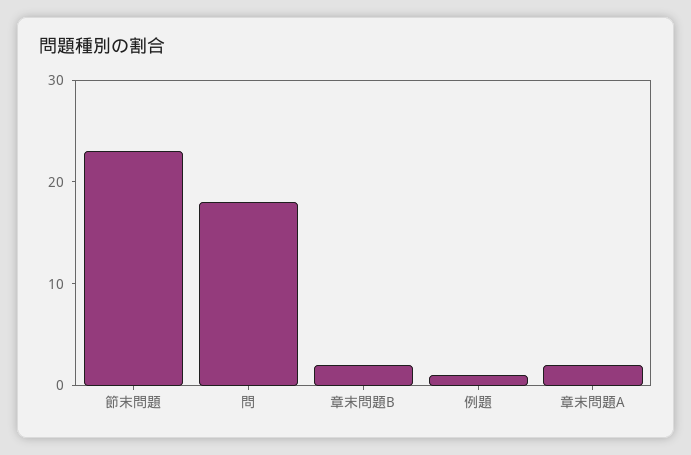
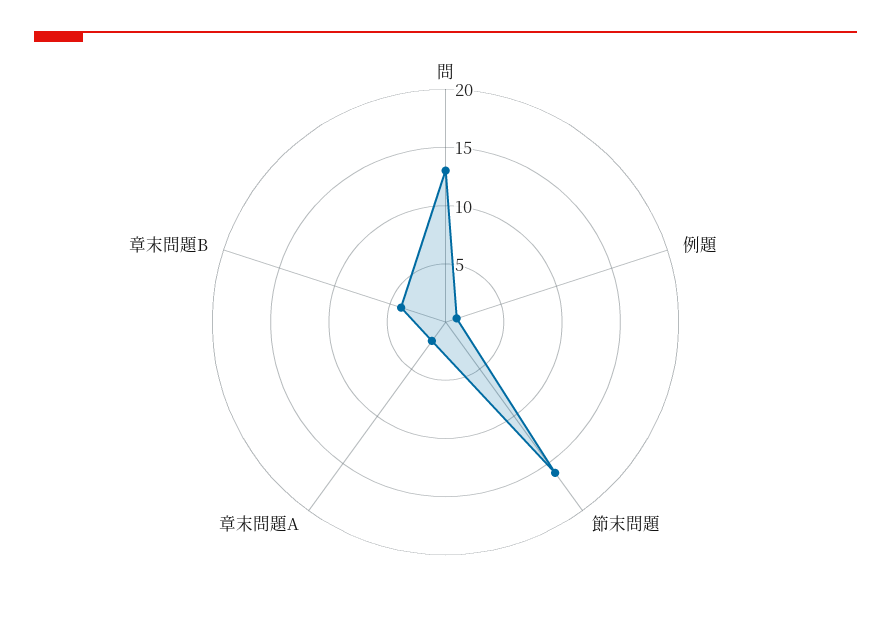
  {
-   "節末問題": 23,
+   "節末問題": 16,
-   "問": 18,
+   "問": 13,
-   "章末問題B": 2,
+   "章末問題B": 4,
    "例題": 1,
    "章末問題A": 2
  }

